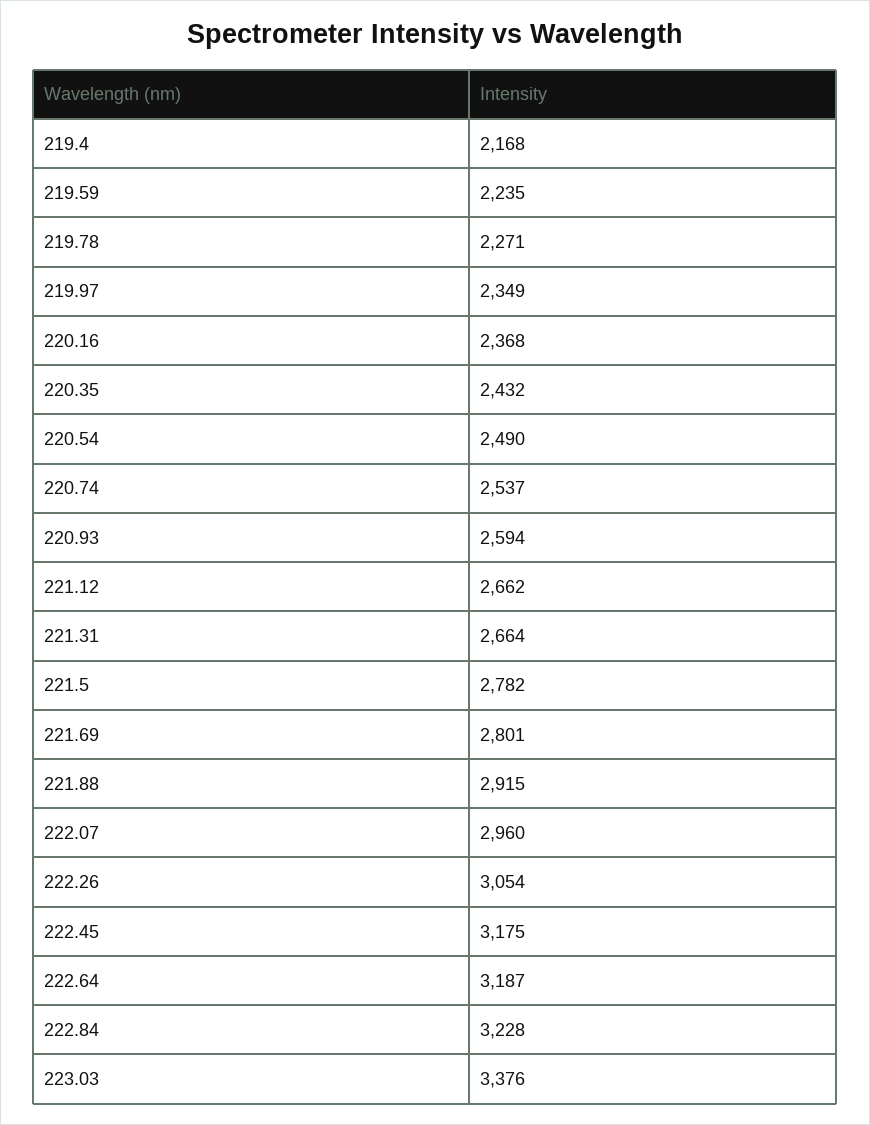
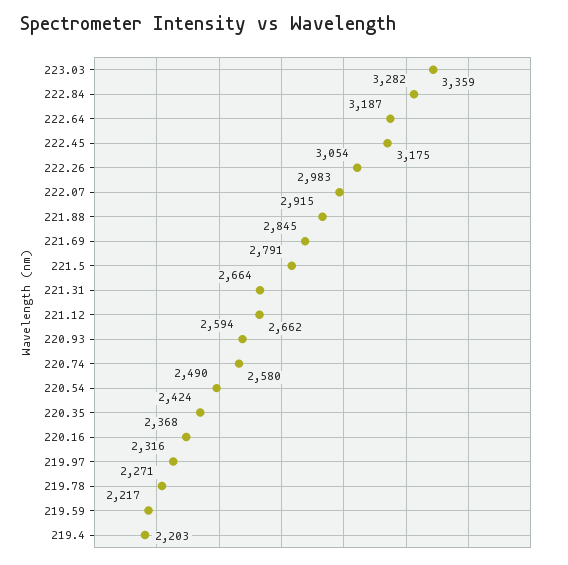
  {
-   "219.4": 2168,
+   "219.4": 2203,
-   "219.59": 2235,
+   "219.59": 2217,
    "219.78": 2271,
-   "219.97": 2349,
+   "219.97": 2316,
    "220.16": 2368,
-   "220.35": 2432,
+   "220.35": 2424,
    "220.54": 2490,
-   "220.74": 2537,
+   "220.74": 2580,
    "220.93": 2594,
    "221.12": 2662,
    "221.31": 2664,
-   "221.5": 2782,
+   "221.5": 2791,
-   "221.69": 2801,
+   "221.69": 2845,
    "221.88": 2915,
-   "222.07": 2960,
+   "222.07": 2983,
    "222.26": 3054,
    "222.45": 3175,
    "222.64": 3187,
-   "222.84": 3228,
+   "222.84": 3282,
-   "223.03": 3376
+   "223.03": 3359
  }

